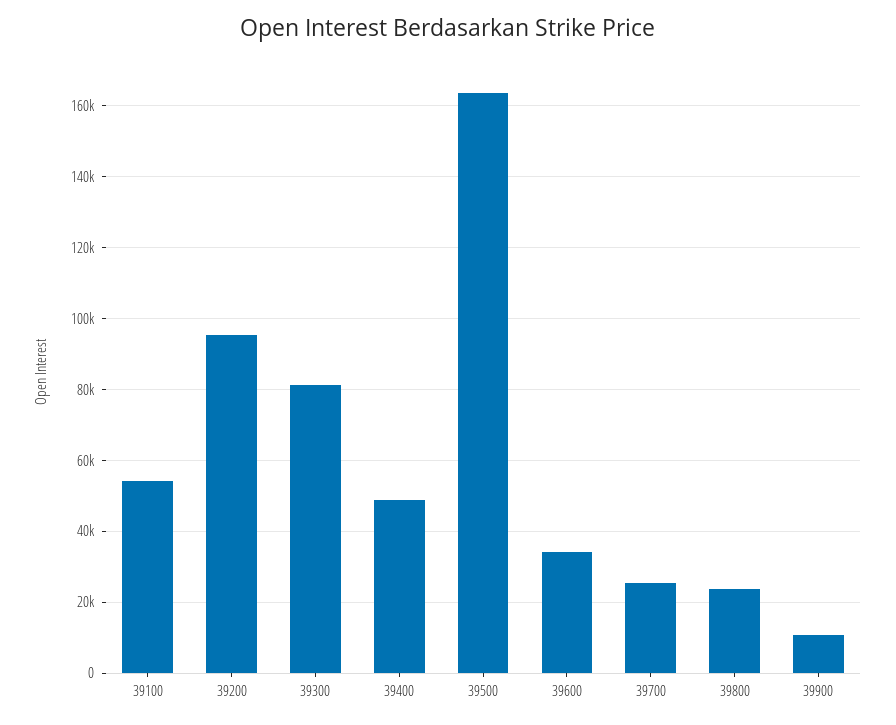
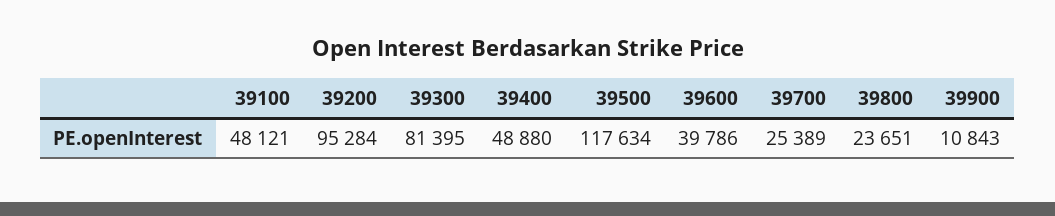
  {
-   "39100": 54000,
+   "39100": 48121,
    "39200": 95284,
    "39300": 81395,
    "39400": 48880,
-   "39500": 164000,
+   "39500": 117634,
-   "39600": 34000,
+   "39600": 39786,
    "39700": 25389,
    "39800": 23651,
    "39900": 10843
  }

